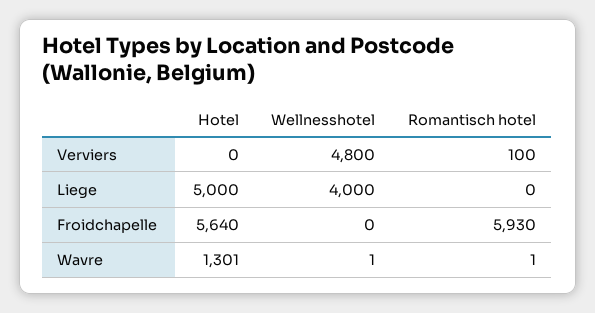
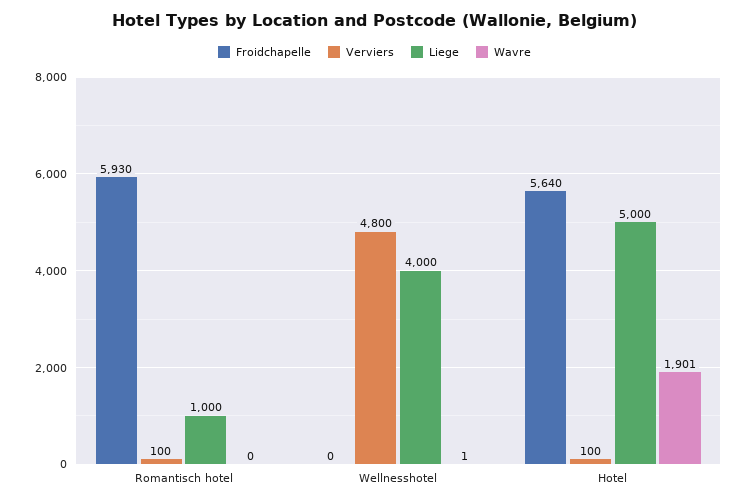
  {
    "Verviers": {
-     "Hotel": 0,
+     "Hotel": 100,
      "Wellnesshotel": 4800,
      "Romantisch hotel": 100
    },
    "Liege": {
      "Hotel": 5000,
      "Wellnesshotel": 4000,
-     "Romantisch hotel": 0
+     "Romantisch hotel": 1000
    },
    "Froidchapelle": {
      "Hotel": 5640,
      "Wellnesshotel": 0,
      "Romantisch hotel": 5930
    },
    "Wavre": {
-     "Hotel": 1301,
+     "Hotel": 1901,
      "Wellnesshotel": 1,
-     "Romantisch hotel": 1
+     "Romantisch hotel": 0
    }
  }

